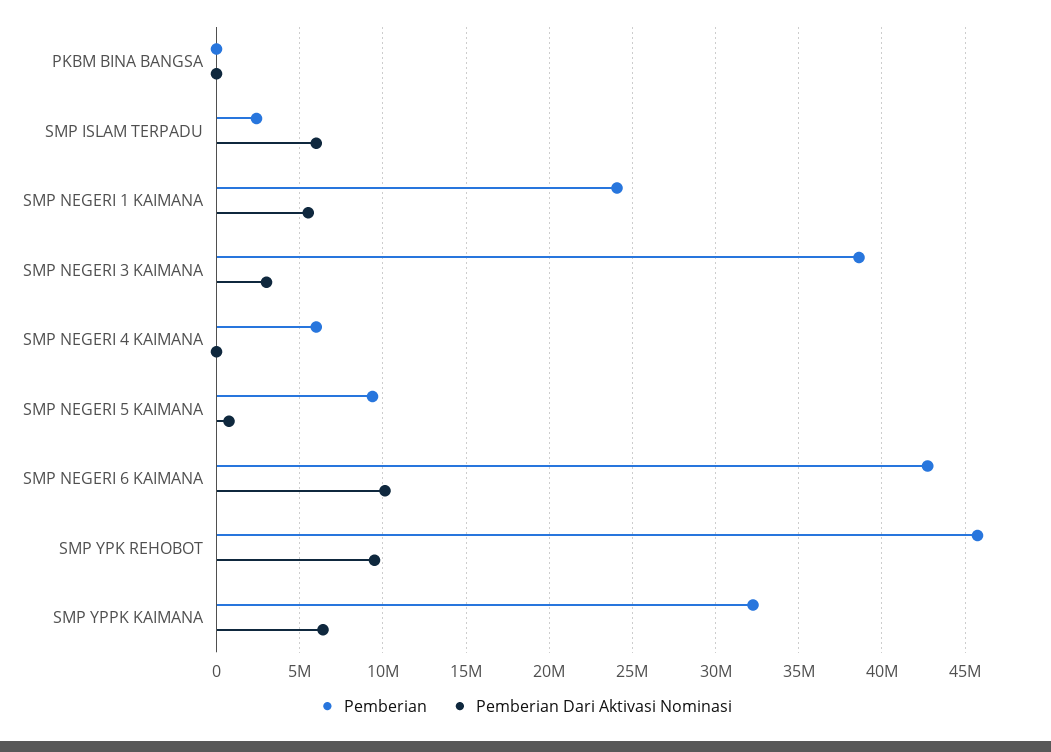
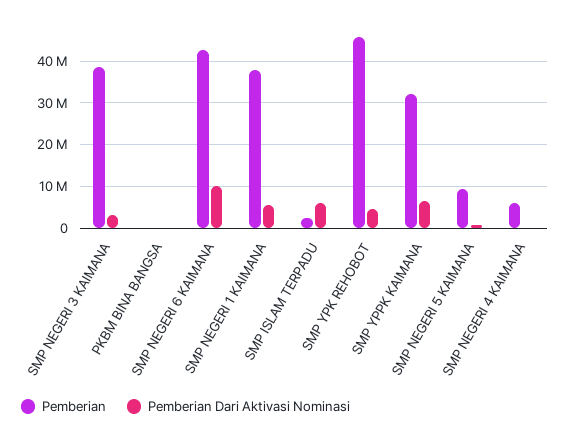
  {
    "Pemberian": {
      "PKBM BINA BANGSA": 0,
      "SMP ISLAM TERPADU": 2500000,
-     "SMP NEGERI 1 KAIMANA": 24000000,
+     "SMP NEGERI 1 KAIMANA": 38000000,
      "SMP NEGERI 3 KAIMANA": 38500000,
      "SMP NEGERI 4 KAIMANA": 6000000,
      "SMP NEGERI 5 KAIMANA": 9500000,
      "SMP NEGERI 6 KAIMANA": 43000000,
      "SMP YPK REHOBOT": 46000000,
      "SMP YPPK KAIMANA": 32500000
    },
    "Pemberian Dari Aktivasi Nominasi": {
      "PKBM BINA BANGSA": 0,
      "SMP ISLAM TERPADU": 6000000,
      "SMP NEGERI 1 KAIMANA": 5500000,
      "SMP NEGERI 3 KAIMANA": 3000000,
      "SMP NEGERI 4 KAIMANA": 0,
      "SMP NEGERI 5 KAIMANA": 1000000,
      "SMP NEGERI 6 KAIMANA": 10000000,
-     "SMP YPK REHOBOT": 9500000,
+     "SMP YPK REHOBOT": 4000000,
      "SMP YPPK KAIMANA": 6500000
    }
  }

